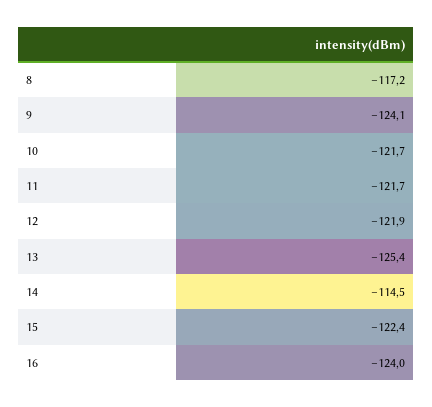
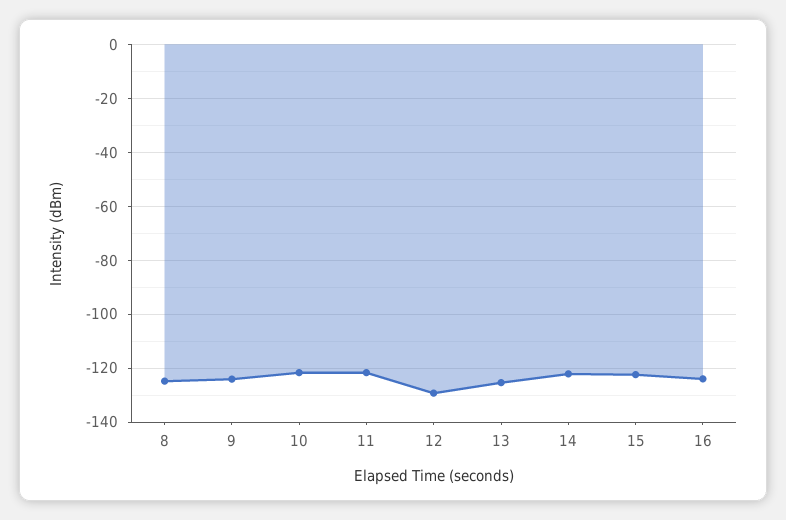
  {
-   "8": -117.2,
+   "8": -125,
    "9": -124.1,
    "10": -121.7,
    "11": -121.7,
-   "12": -121.9,
+   "12": -130,
    "13": -125.4,
-   "14": -114.5,
+   "14": -122.5,
    "15": -122.4,
    "16": -124
  }

